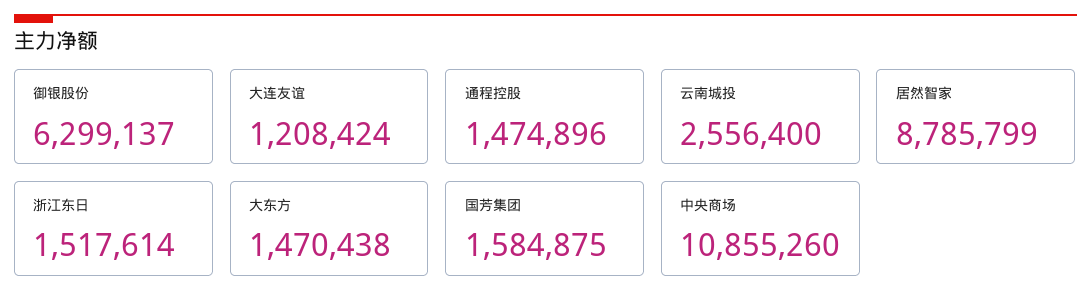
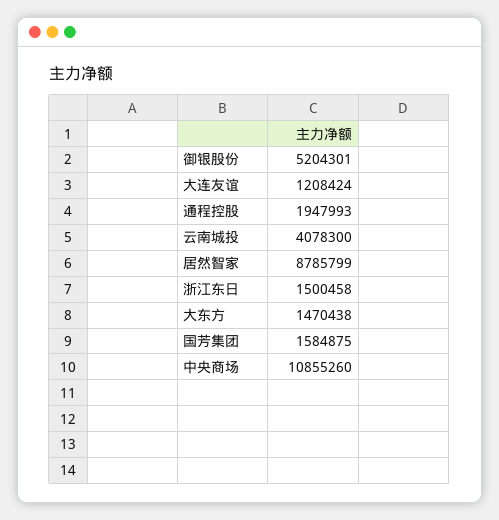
  {
-   "御银股份": 6299137,
+   "御银股份": 5204301,
    "大连友谊": 1208424,
-   "通程控股": 1474896,
+   "通程控股": 1947993,
-   "云南城投": 2556400,
+   "云南城投": 4078300,
    "居然智家": 8785799,
-   "浙江东日": 1517614,
+   "浙江东日": 1500458,
    "大东方": 1470438,
    "国芳集团": 1584875,
    "中央商场": 10855260
  }

